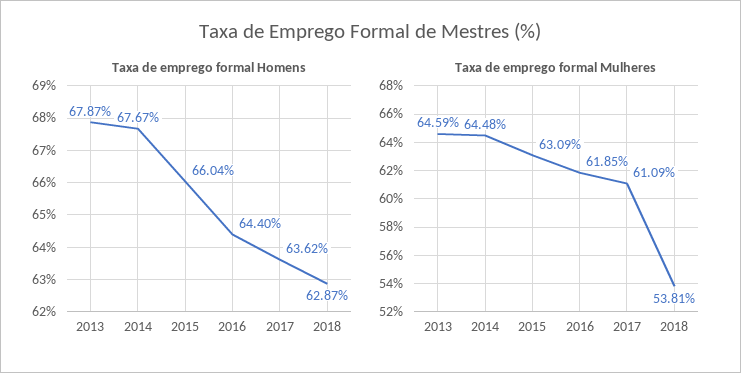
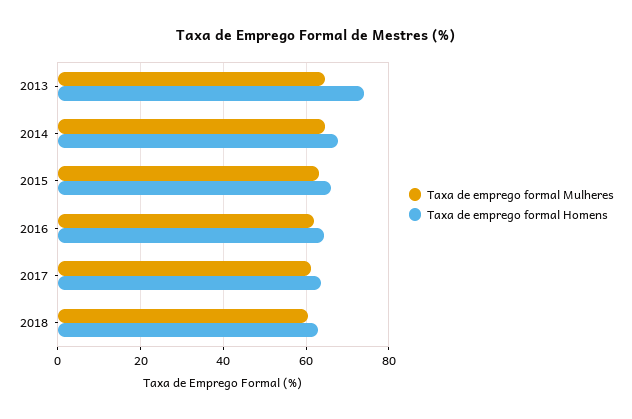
  {
    "Taxa de emprego formal Homens": {
-     "2013": 67.87,
+     "2013": 74,
      "2014": 67.67,
      "2015": 66.04,
      "2016": 64.4,
      "2017": 63.62,
      "2018": 62.87
    },
    "Taxa de emprego formal Mulheres": {
      "2013": 64.59,
      "2014": 64.48,
      "2015": 63.09,
      "2016": 61.85,
      "2017": 61.09,
-     "2018": 53.81
+     "2018": 60
    }
  }

